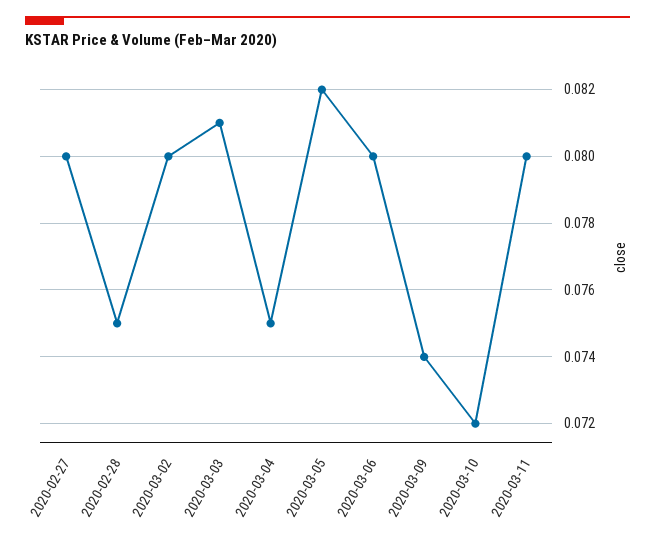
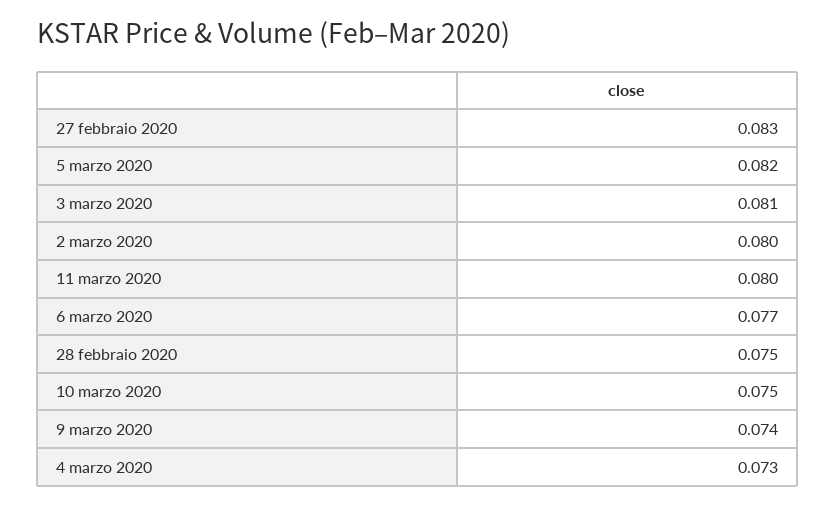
  {
-   "2020-02-27": 0.08,
+   "2020-02-27": 0.083,
    "2020-02-28": 0.075,
    "2020-03-02": 0.08,
    "2020-03-03": 0.081,
-   "2020-03-04": 0.075,
+   "2020-03-04": 0.073,
    "2020-03-05": 0.082,
-   "2020-03-06": 0.08,
+   "2020-03-06": 0.077,
    "2020-03-09": 0.074,
-   "2020-03-10": 0.072,
+   "2020-03-10": 0.075,
    "2020-03-11": 0.08
  }

